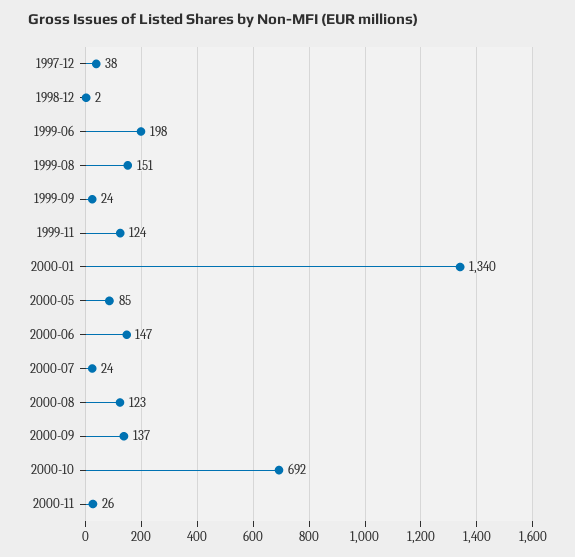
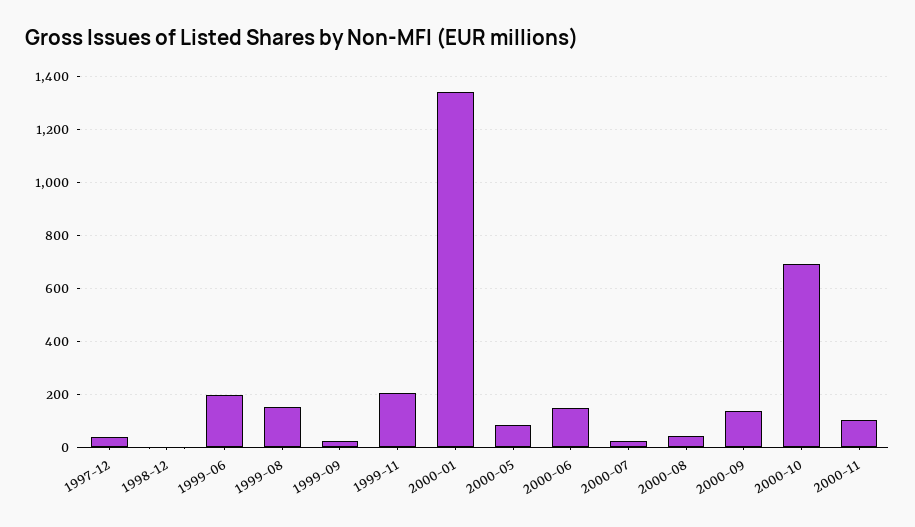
  {
    "1997-12": 38,
    "1998-12": 2,
    "1999-06": 198,
    "1999-08": 151,
    "1999-09": 24,
-   "1999-11": 124,
+   "1999-11": 200,
    "2000-01": 1340,
    "2000-05": 85,
    "2000-06": 147,
    "2000-07": 24,
-   "2000-08": 123,
+   "2000-08": 50,
    "2000-09": 137,
    "2000-10": 692,
-   "2000-11": 26
+   "2000-11": 100
  }

